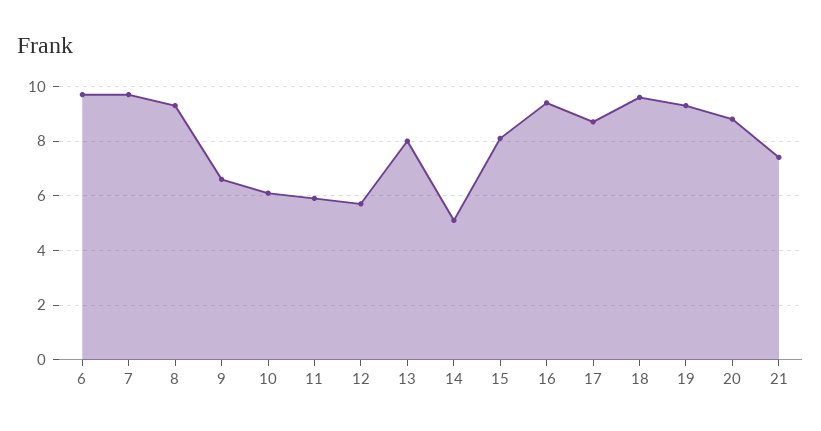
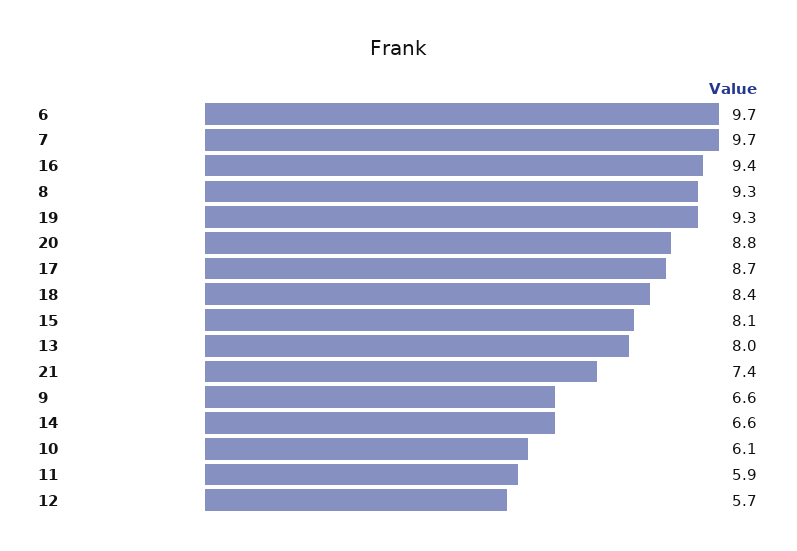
  {
    "6": 9.7,
    "7": 9.7,
    "8": 9.3,
    "9": 6.6,
    "10": 6.1,
    "11": 5.9,
    "12": 5.7,
    "13": 8,
-   "14": 5,
+   "14": 6.6,
    "15": 8.1,
    "16": 9.4,
    "17": 8.7,
-   "18": 9.5,
+   "18": 8.4,
    "19": 9.3,
    "20": 8.8,
    "21": 7.4
  }

